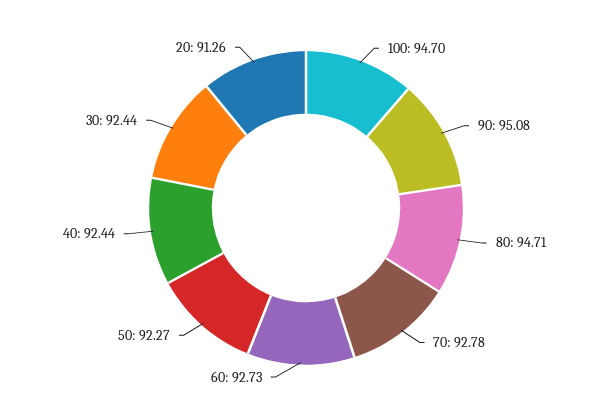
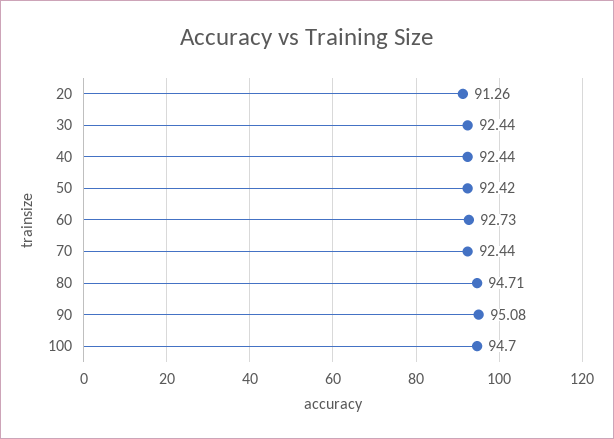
  {
    "100": 94.7,
    "90": 95.08,
    "80": 94.71,
-   "70": 92.78,
+   "70": 92.44,
    "60": 92.73,
-   "50": 92.27,
+   "50": 92.42,
    "40": 92.44,
    "30": 92.44,
    "20": 91.26
  }

